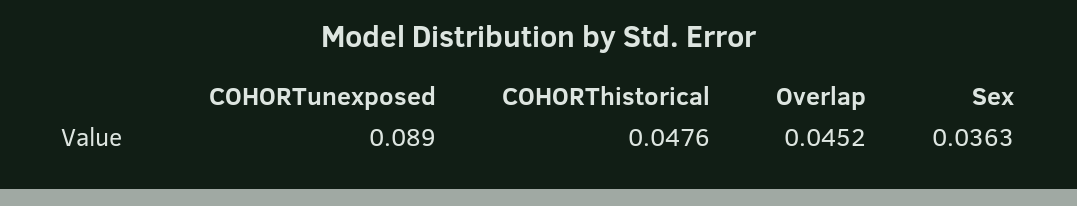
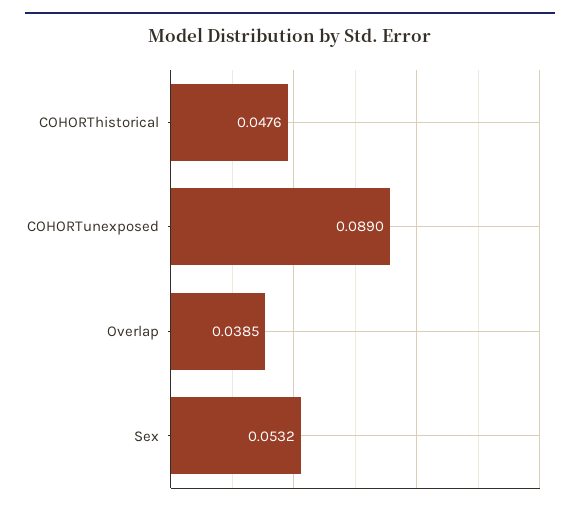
  {
    "COHORTunexposed": 0.089,
    "COHORThistorical": 0.0476,
-   "Overlap": 0.0452,
+   "Overlap": 0.0385,
-   "Sex": 0.0363
+   "Sex": 0.0532
  }

